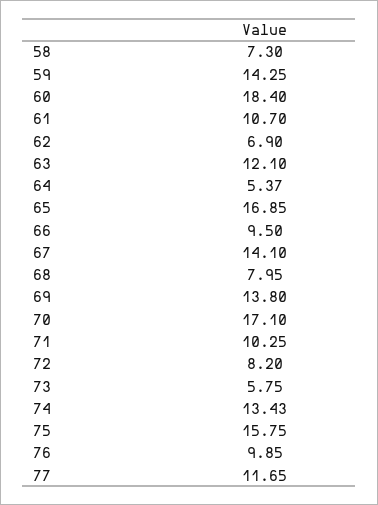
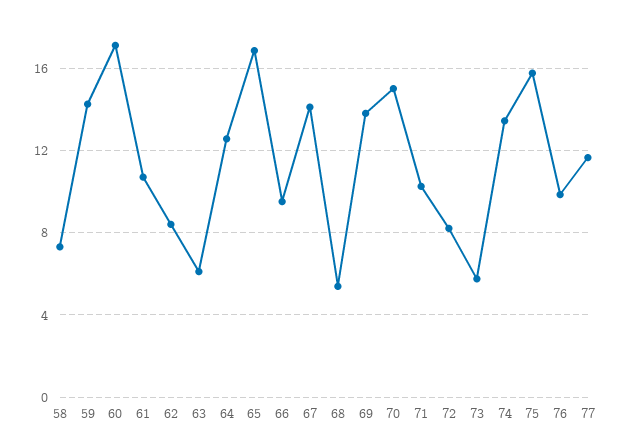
  {
    "58": 7.3,
    "59": 14.25,
-   "60": 18.4,
+   "60": 17,
    "61": 10.7,
-   "62": 6.9,
+   "62": 8.5,
-   "63": 12.1,
+   "63": 6,
-   "64": 5.37,
+   "64": 12.5,
    "65": 16.85,
    "66": 9.5,
    "67": 14.1,
-   "68": 7.95,
+   "68": 5.5,
    "69": 13.8,
-   "70": 17.1,
+   "70": 15,
    "71": 10.25,
    "72": 8.2,
    "73": 5.75,
    "74": 13.43,
    "75": 15.75,
    "76": 9.85,
    "77": 11.65
  }

